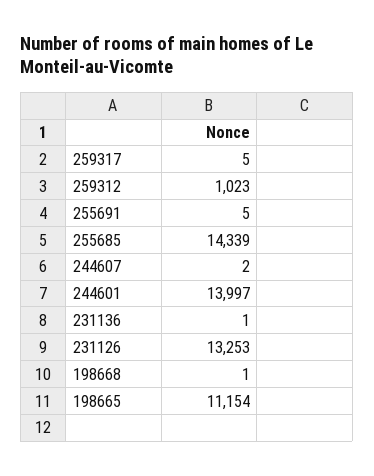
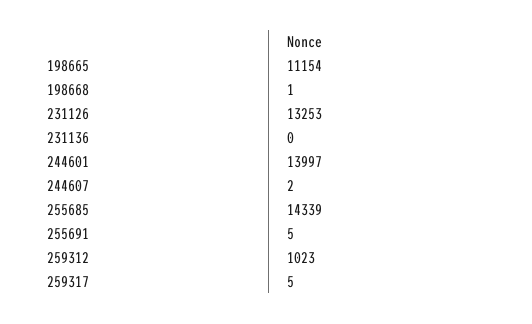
  {
    "259317": 5,
    "259312": 1023,
    "255691": 5,
    "255685": 14339,
    "244607": 2,
    "244601": 13997,
-   "231136": 1,
+   "231136": 0,
    "231126": 13253,
    "198668": 1,
    "198665": 11154
  }

